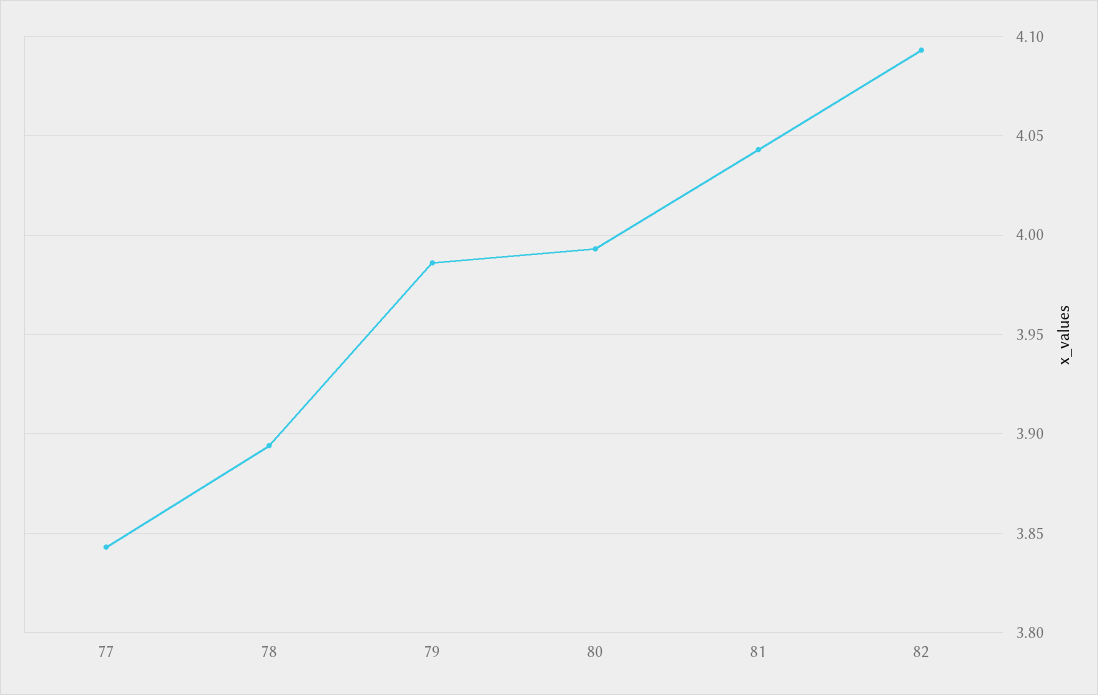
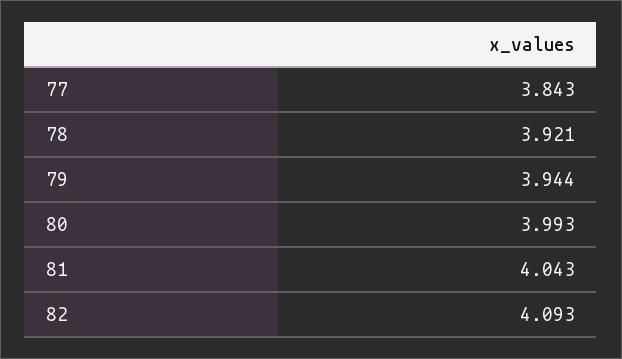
  {
    "77": 3.843,
-   "78": 3.895,
+   "78": 3.921,
-   "79": 3.985,
+   "79": 3.944,
    "80": 3.993,
    "81": 4.043,
    "82": 4.093
  }

